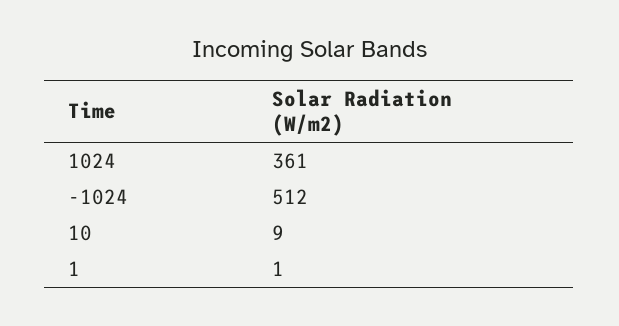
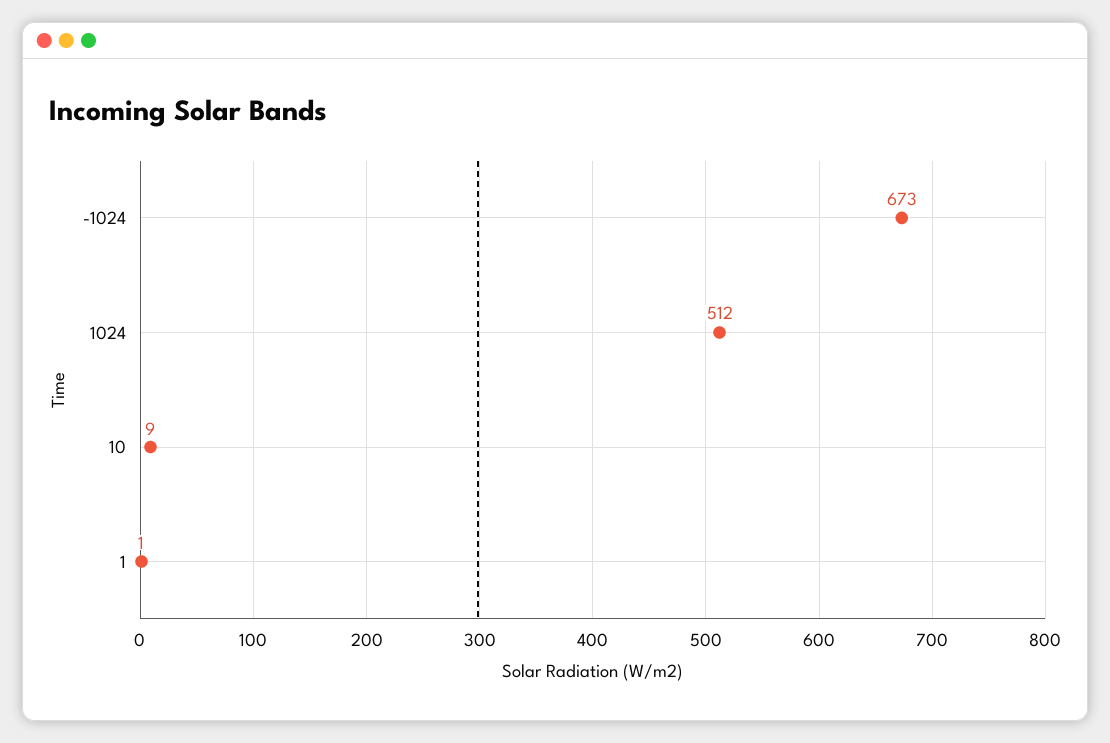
  {
-   "1024": 361,
+   "1024": 512,
-   "-1024": 512,
+   "-1024": 673,
    "10": 9,
    "1": 1
  }

